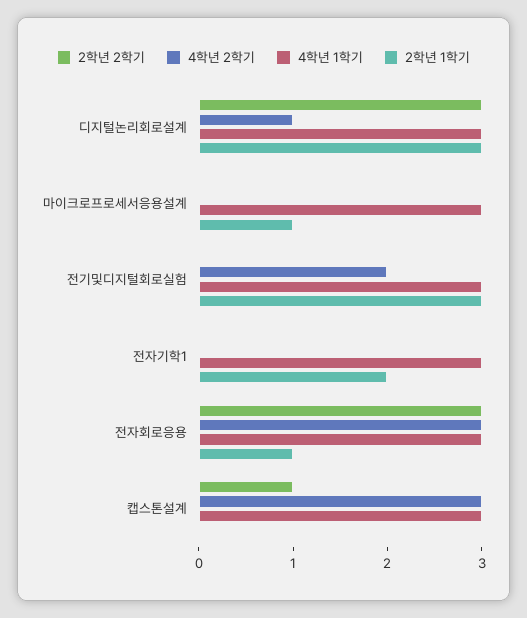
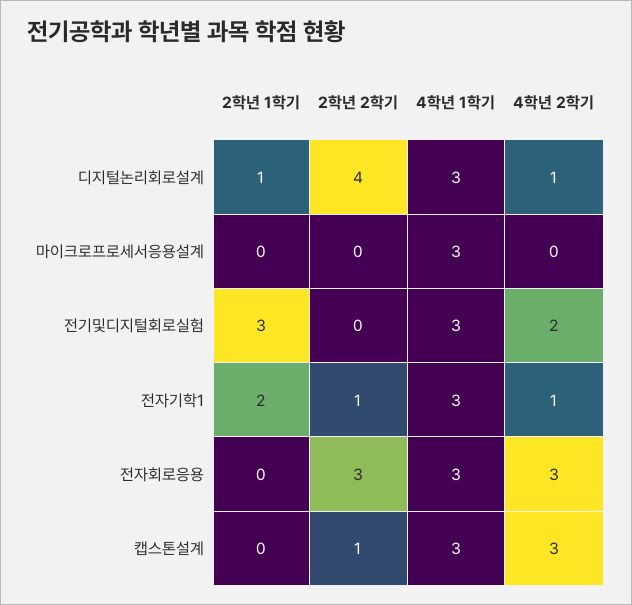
  {
    "2학년 2학기": {
-     "디지털논리회로설계": 3,
+     "디지털논리회로설계": 4,
      "마이크로프로세서응용설계": 0,
      "전기및디지털회로실험": 0,
-     "전자기학1": 0,
+     "전자기학1": 1,
      "전자회로응용": 3,
      "캡스톤설계": 1
    },
    "4학년 2학기": {
      "디지털논리회로설계": 1,
      "마이크로프로세서응용설계": 0,
      "전기및디지털회로실험": 2,
-     "전자기학1": 0,
+     "전자기학1": 1,
      "전자회로응용": 3,
      "캡스톤설계": 3
    },
    "4학년 1학기": {
      "디지털논리회로설계": 3,
      "마이크로프로세서응용설계": 3,
      "전기및디지털회로실험": 3,
      "전자기학1": 3,
      "전자회로응용": 3,
      "캡스톤설계": 3
    },
    "2학년 1학기": {
-     "디지털논리회로설계": 3,
+     "디지털논리회로설계": 1,
-     "마이크로프로세서응용설계": 1,
+     "마이크로프로세서응용설계": 0,
      "전기및디지털회로실험": 3,
      "전자기학1": 2,
-     "전자회로응용": 1,
+     "전자회로응용": 0,
      "캡스톤설계": 0
    }
  }

